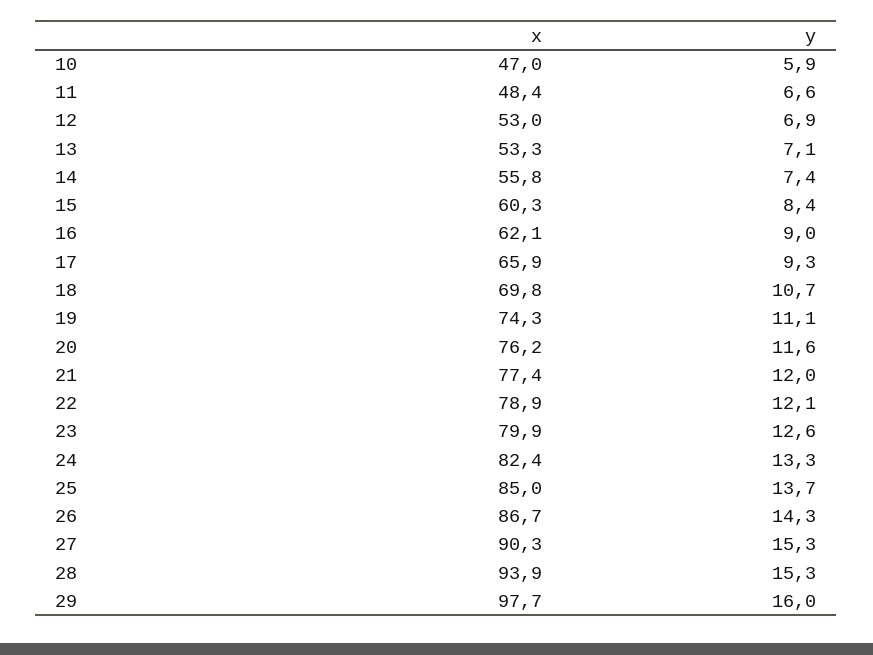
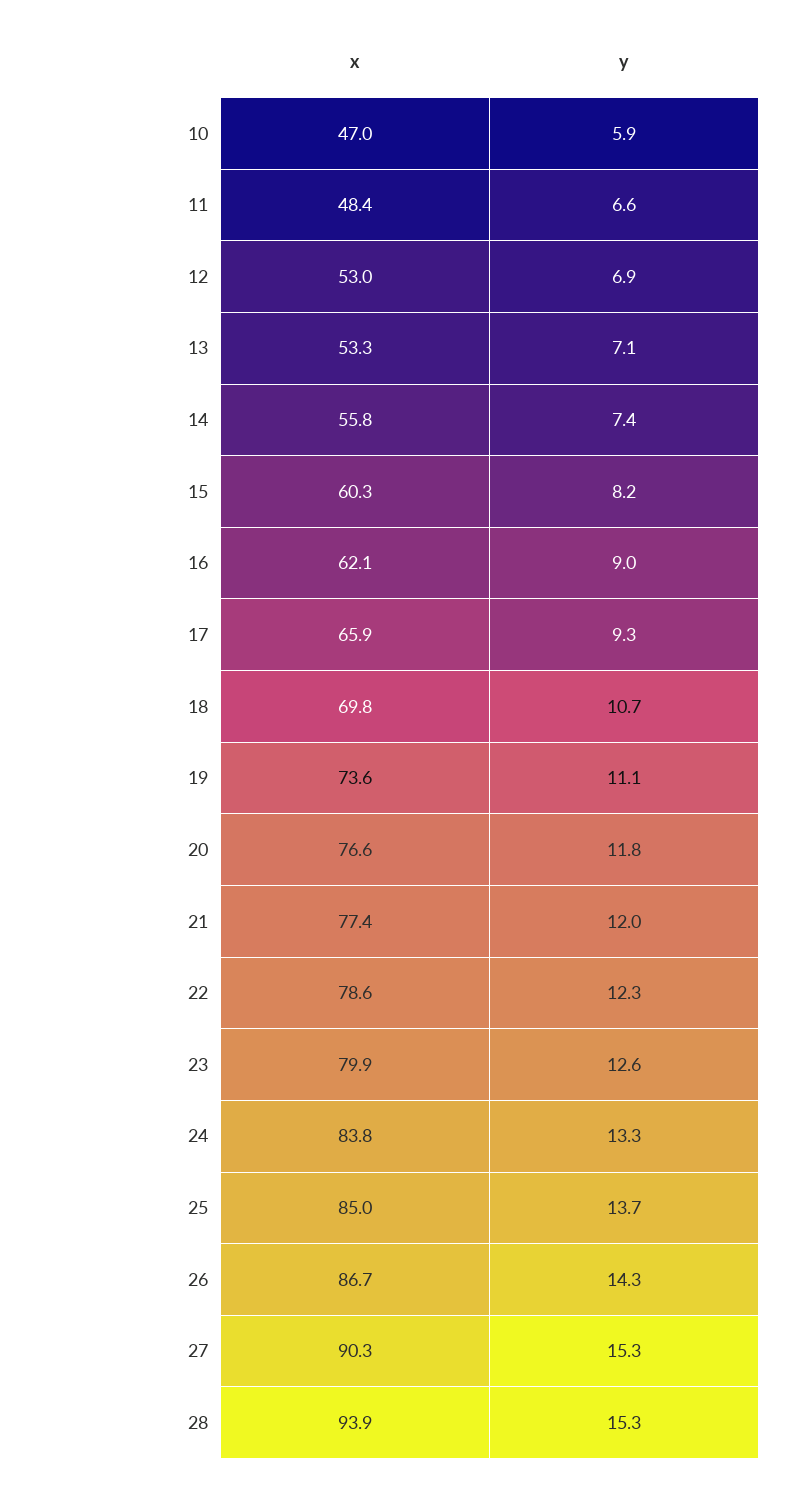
  {
    "x": {
      "10": 47,
      "11": 48.4,
      "12": 53,
      "13": 53.3,
      "14": 55.8,
      "15": 60.3,
      "16": 62.1,
      "17": 65.9,
      "18": 69.8,
-     "19": 74.3,
+     "19": 73.6,
-     "20": 76.2,
+     "20": 76.6,
      "21": 77.4,
-     "22": 78.9,
+     "22": 78.6,
      "23": 79.9,
-     "24": 82.4,
+     "24": 83.8,
      "25": 85,
      "26": 86.7,
      "27": 90.3,
-     "28": 93.9,
+     "28": 93.9
-     "29": 97.7
    },
    "y": {
      "10": 5.9,
      "11": 6.6,
      "12": 6.9,
      "13": 7.1,
      "14": 7.4,
-     "15": 8.4,
+     "15": 8.2,
      "16": 9,
      "17": 9.3,
      "18": 10.7,
      "19": 11.1,
-     "20": 11.6,
+     "20": 11.8,
      "21": 12,
-     "22": 12.1,
+     "22": 12.3,
      "23": 12.6,
      "24": 13.3,
      "25": 13.7,
      "26": 14.3,
      "27": 15.3,
-     "28": 15.3,
+     "28": 15.3
-     "29": 16
    }
  }

